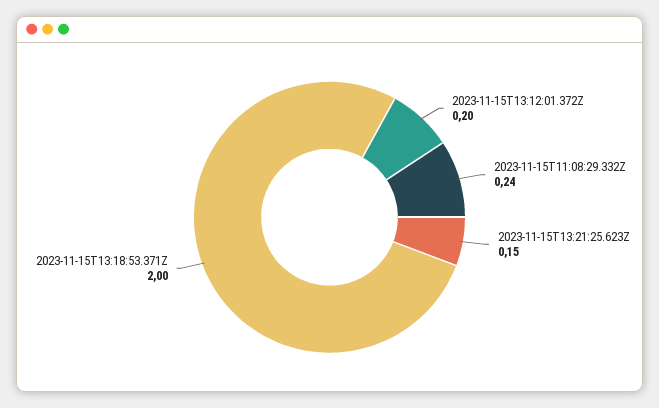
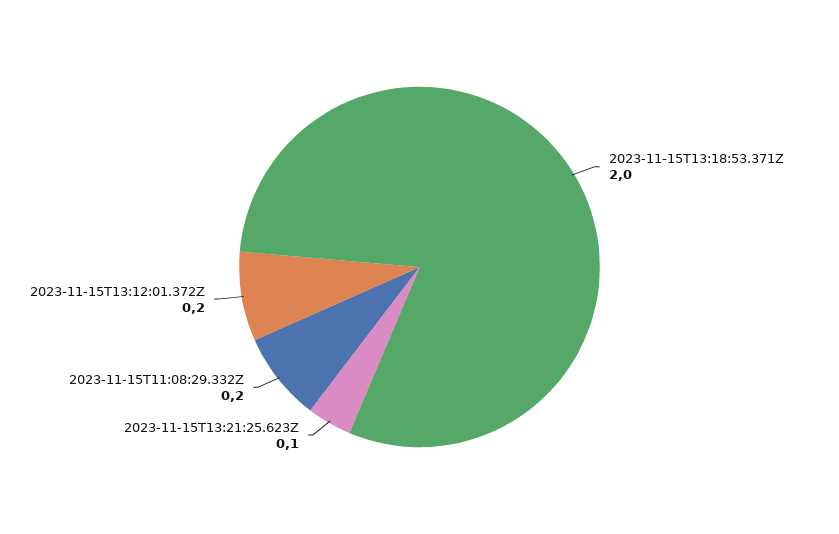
  {
    "2023-11-15T13:12:01.372Z": 0.2,
-   "2023-11-15T11:08:29.332Z": 0.24,
+   "2023-11-15T11:08:29.332Z": 0.2,
-   "2023-11-15T13:21:25.623Z": 0.15,
+   "2023-11-15T13:21:25.623Z": 0.1,
    "2023-11-15T13:18:53.371Z": 2
  }

